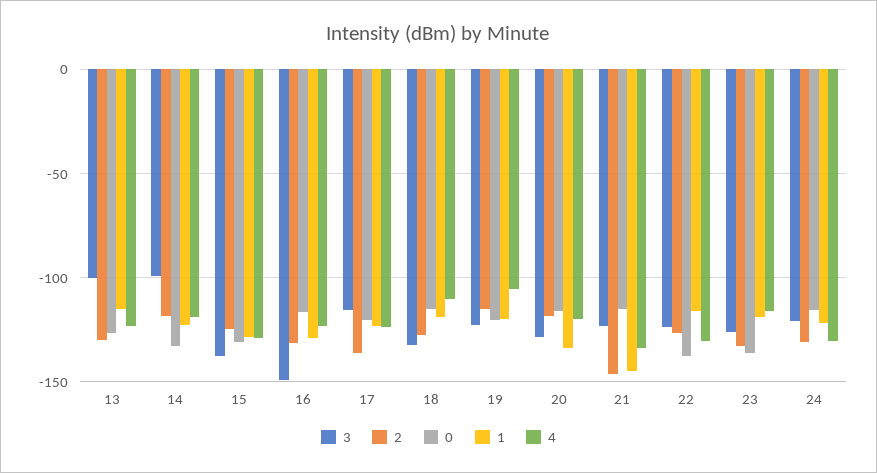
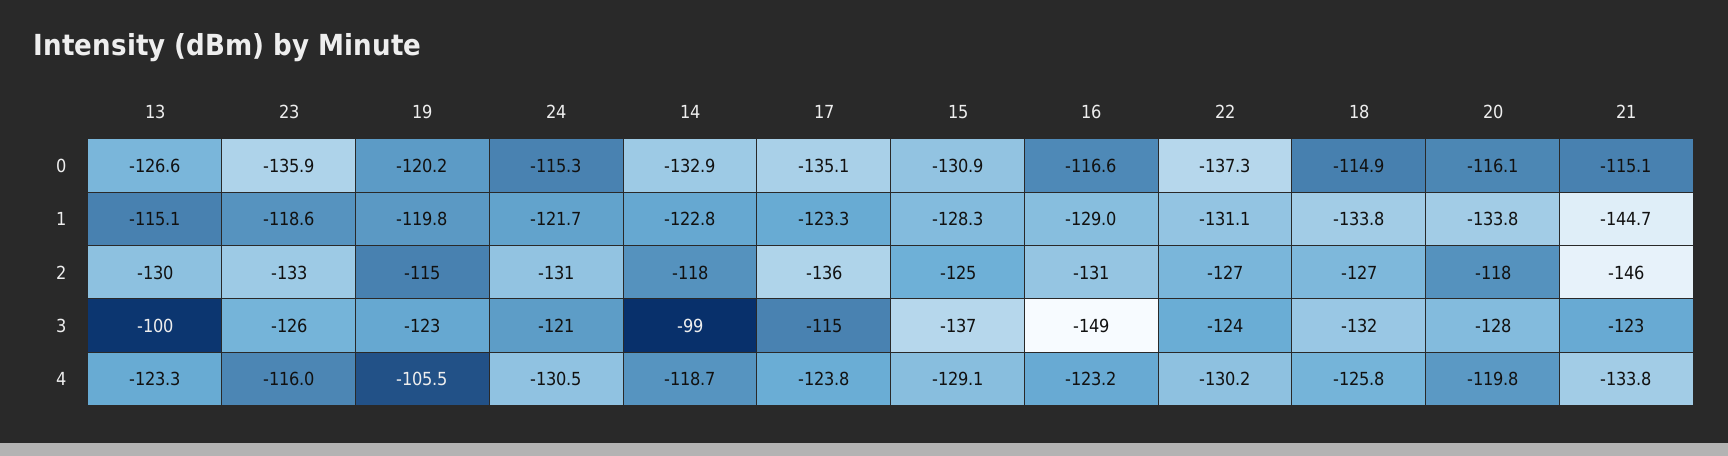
  {
    "3": {
      "13": -100,
      "14": -99,
      "15": -137,
      "16": -149,
      "17": -115,
      "18": -132,
      "19": -123,
      "20": -128,
      "21": -123,
      "22": -124,
      "23": -126,
      "24": -121
    },
    "2": {
      "13": -130,
      "14": -118,
      "15": -125,
      "16": -131,
      "17": -136,
      "18": -127,
      "19": -115,
      "20": -118,
      "21": -146,
      "22": -127,
      "23": -133,
      "24": -131
    },
    "0": {
      "13": -126.6,
      "14": -132.9,
      "15": -130.9,
      "16": -116.6,
-     "17": -120,
+     "17": -135.1,
      "18": -114.9,
      "19": -120.2,
      "20": -116.1,
      "21": -115.1,
      "22": -137.3,
      "23": -135.9,
      "24": -115.3
    },
    "1": {
      "13": -115.1,
      "14": -122.8,
      "15": -128.3,
      "16": -129,
      "17": -123.3,
-     "18": -120,
+     "18": -133.8,
      "19": -119.8,
      "20": -133.8,
      "21": -144.7,
-     "22": -115,
+     "22": -131.1,
      "23": -118.6,
      "24": -121.7
    },
    "4": {
      "13": -123.3,
      "14": -118.7,
      "15": -129.1,
      "16": -123.2,
      "17": -123.8,
-     "18": -110,
+     "18": -125.8,
      "19": -105.5,
      "20": -119.8,
      "21": -133.8,
      "22": -130.2,
      "23": -116,
      "24": -130.5
    }
  }

